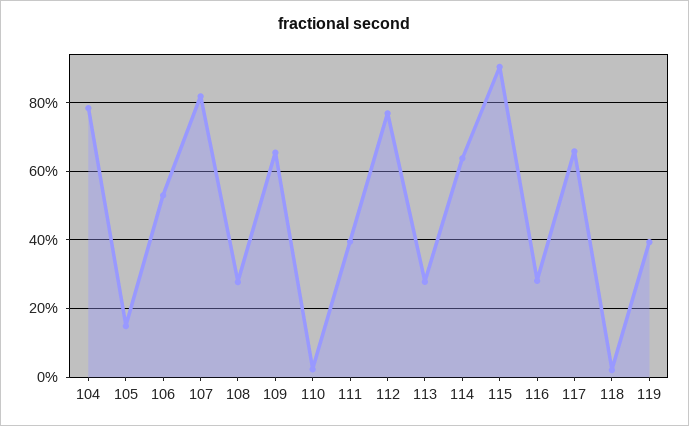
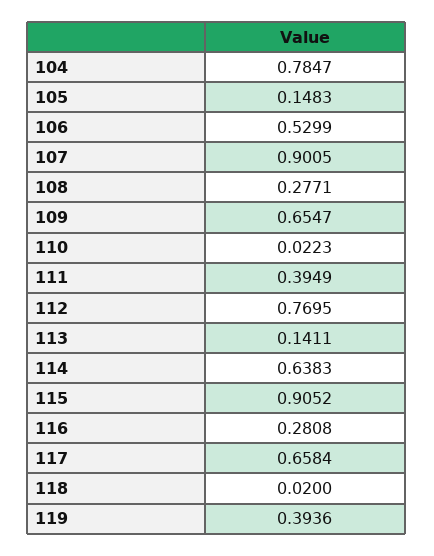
  {
    "104": 0.7847,
    "105": 0.1483,
    "106": 0.5299,
-   "107": 0.82,
+   "107": 0.9005,
    "108": 0.2771,
    "109": 0.6547,
    "110": 0.0223,
    "111": 0.3949,
    "112": 0.7695,
-   "113": 0.28,
+   "113": 0.1411,
    "114": 0.6383,
    "115": 0.9052,
    "116": 0.2808,
    "117": 0.6584,
    "118": 0.02,
    "119": 0.3936
  }

